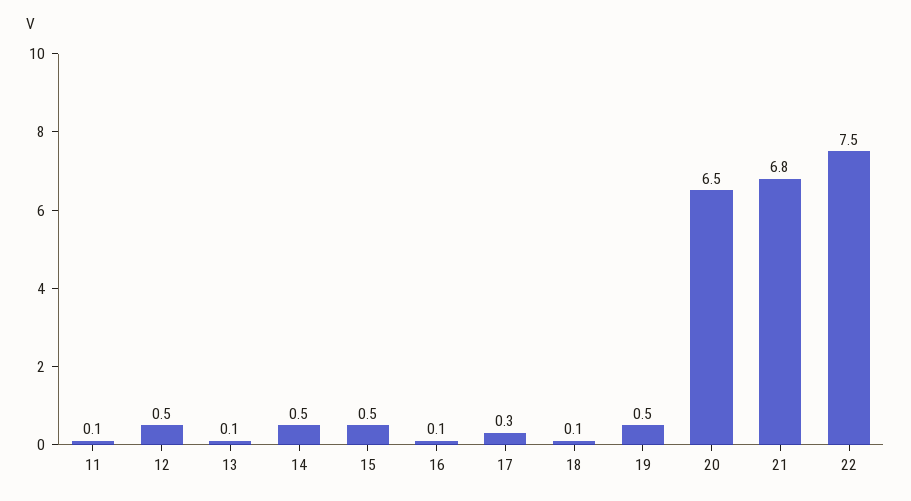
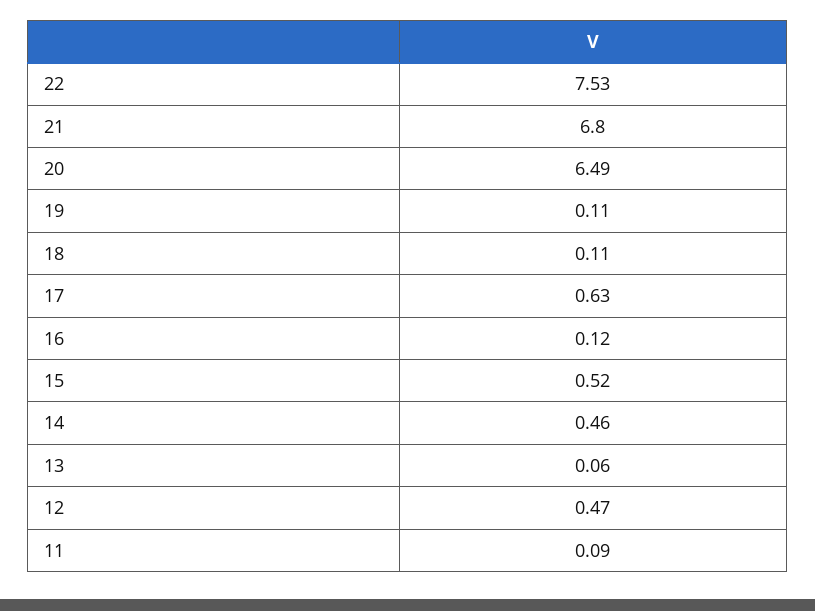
  {
    "11": 0.09,
    "12": 0.47,
    "13": 0.06,
    "14": 0.46,
    "15": 0.52,
    "16": 0.12,
-   "17": 0.3,
+   "17": 0.63,
    "18": 0.11,
-   "19": 0.5,
+   "19": 0.11,
    "20": 6.49,
    "21": 6.8,
    "22": 7.53
  }

